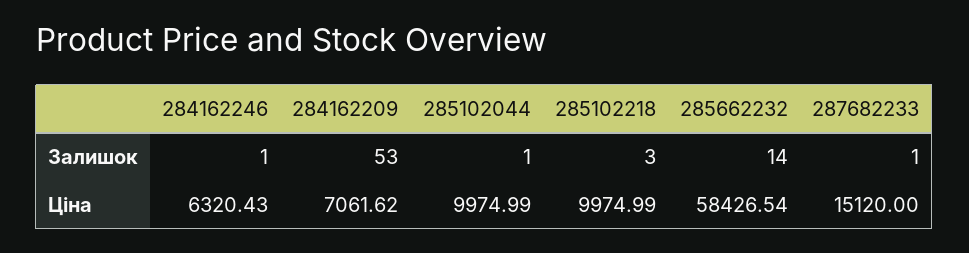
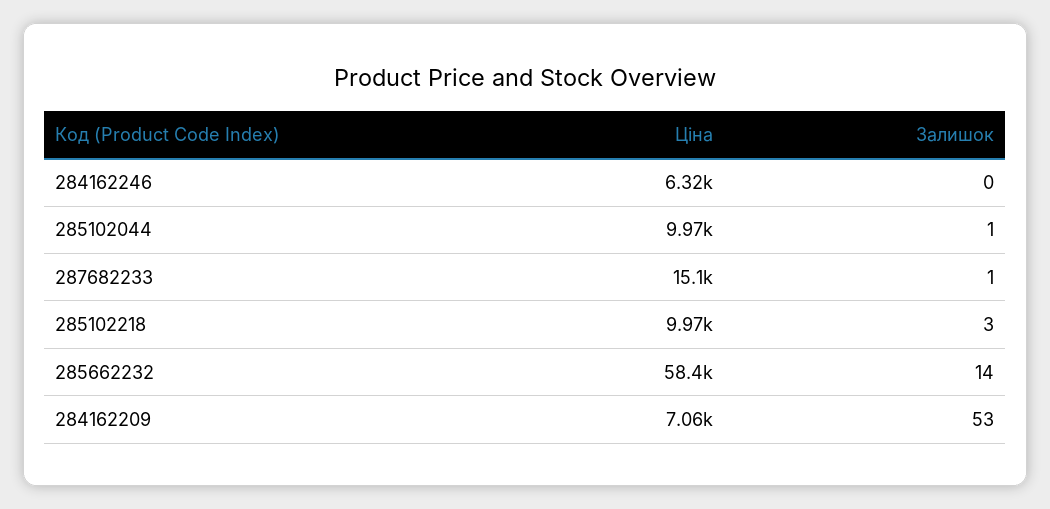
  {
    "284162246": {
-     "Залишок": 1,
+     "Залишок": 0,
      "Ціна": 6320.43
    },
    "284162209": {
      "Залишок": 53,
      "Ціна": 7061.62
    },
    "285102044": {
      "Залишок": 1,
      "Ціна": 9974.99
    },
    "285102218": {
      "Залишок": 3,
      "Ціна": 9974.99
    },
    "285662232": {
      "Залишок": 14,
      "Ціна": 58426.54
    },
    "287682233": {
      "Залишок": 1,
      "Ціна": 15120
    }
  }

